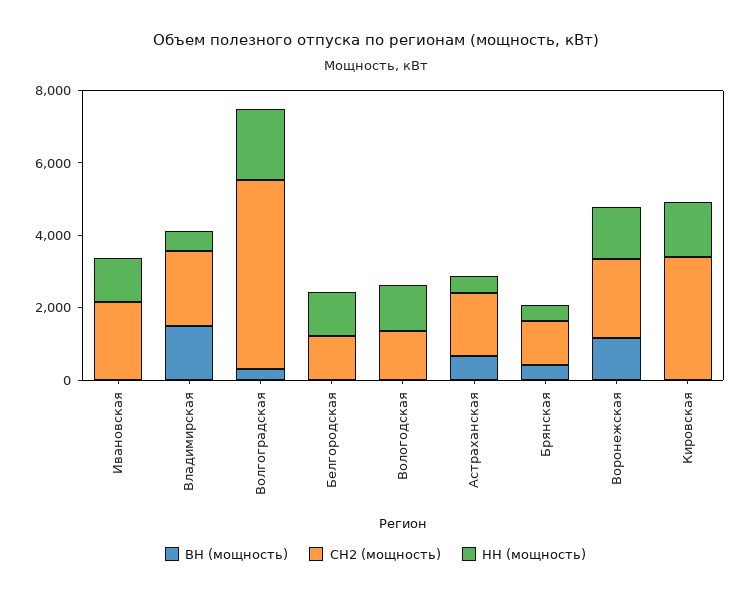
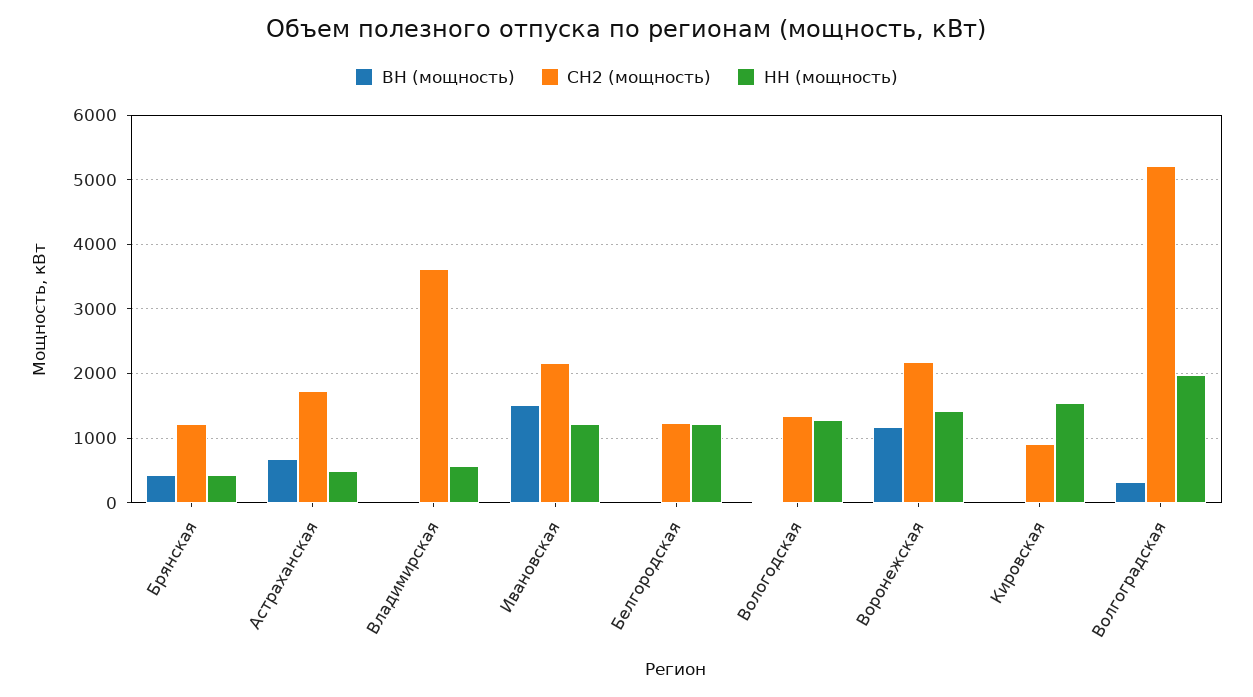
  {
    "ВН (мощность)": {
-     "Ивановская": 0,
+     "Ивановская": 1500,
-     "Владимирская": 1500,
+     "Владимирская": 0,
      "Волгоградская": 300,
      "Белгородская": 0,
      "Вологодская": 0,
      "Астраханская": 700,
      "Брянская": 400,
      "Воронежская": 1200,
      "Кировская": 0
    },
    "СН2 (мощность)": {
      "Ивановская": 2200,
-     "Владимирская": 2000,
+     "Владимирская": 3600,
      "Волгоградская": 5200,
      "Белгородская": 1200,
      "Вологодская": 1300,
      "Астраханская": 1700,
      "Брянская": 1200,
      "Воронежская": 2200,
-     "Кировская": 3500
+     "Кировская": 900
    },
    "НН (мощность)": {
      "Ивановская": 1200,
      "Владимирская": 600,
      "Волгоградская": 2000,
      "Белгородская": 1200,
      "Вологодская": 1300,
      "Астраханская": 500,
      "Брянская": 400,
      "Воронежская": 1400,
      "Кировская": 1500
    }
  }

